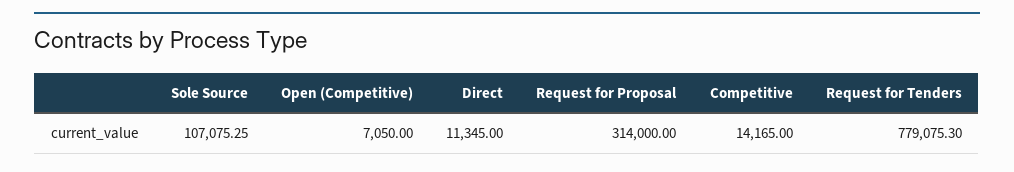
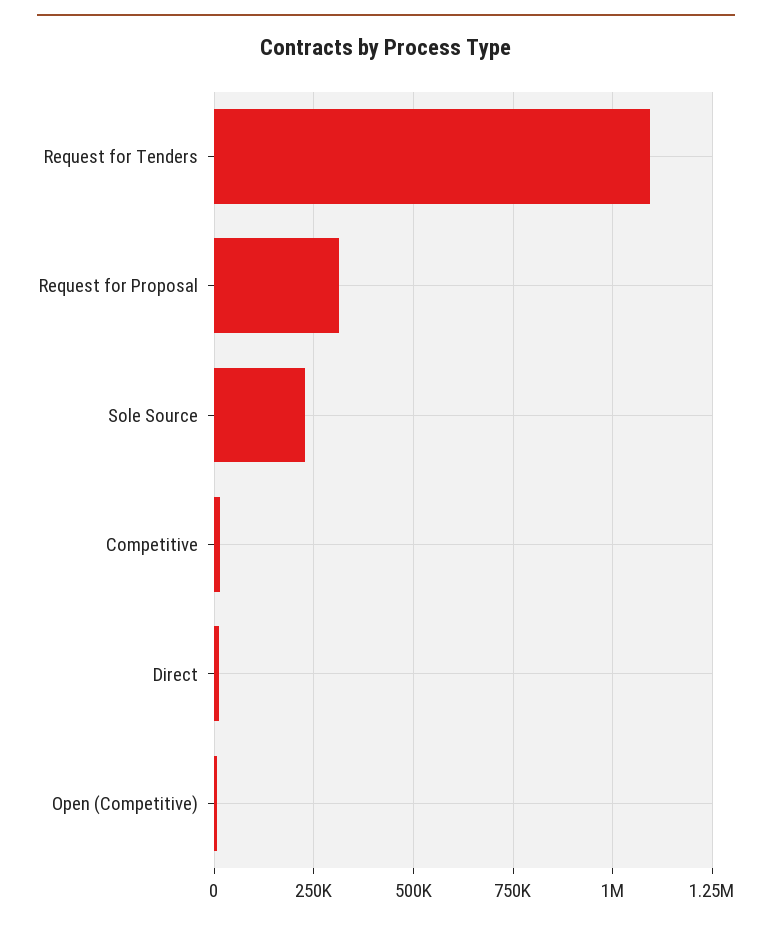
  {
-   "Sole Source": 107075.25,
+   "Sole Source": 225000,
    "Open (Competitive)": 7050,
    "Direct": 11345,
    "Request for Proposal": 314000,
    "Competitive": 14165,
-   "Request for Tenders": 779075.3
+   "Request for Tenders": 1100000
  }

